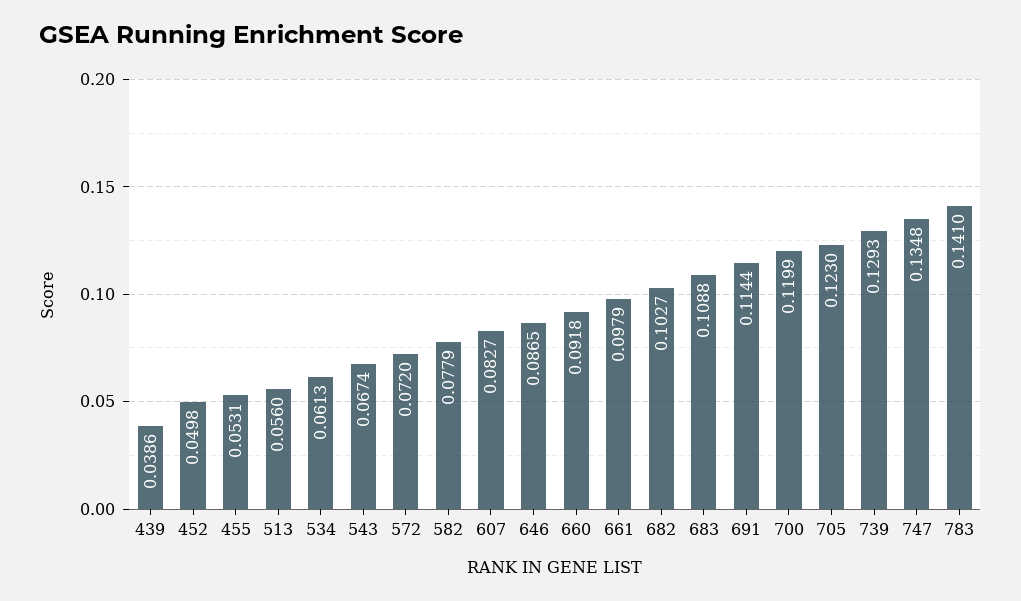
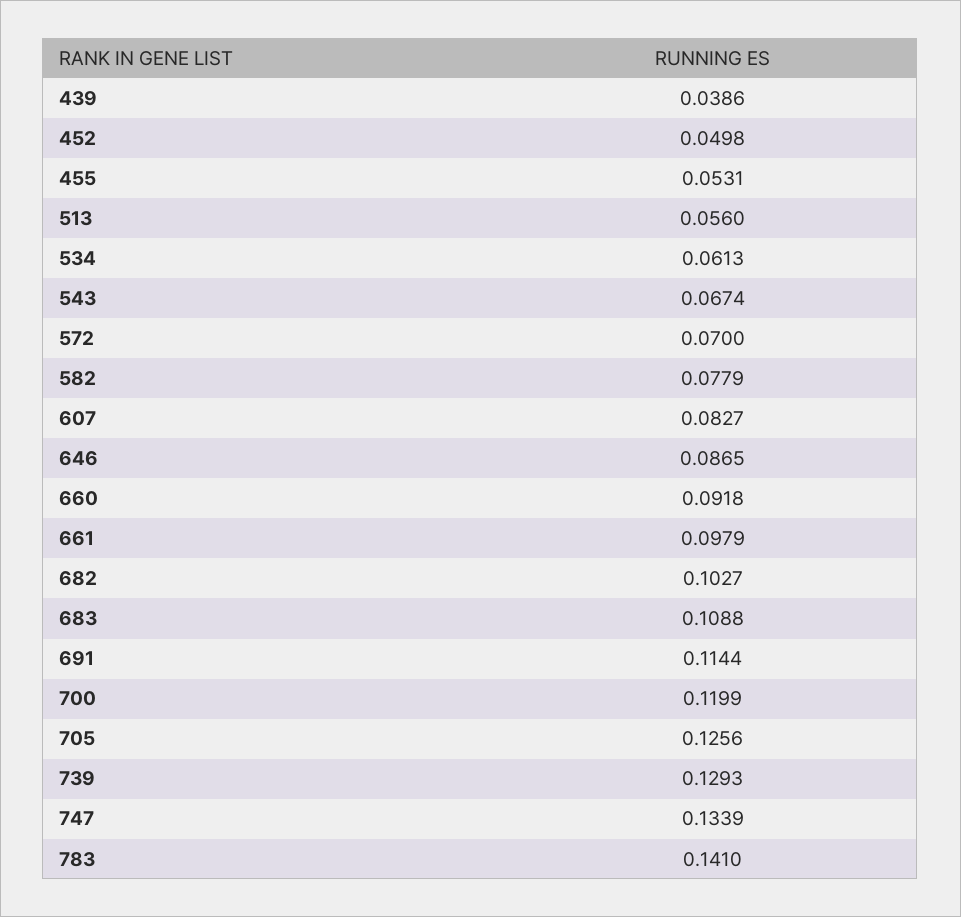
  {
    "439": 0.0386,
    "452": 0.0498,
    "455": 0.0531,
    "513": 0.056,
    "534": 0.0613,
    "543": 0.0674,
-   "572": 0.072,
+   "572": 0.07,
    "582": 0.0779,
    "607": 0.0827,
    "646": 0.0865,
    "660": 0.0918,
    "661": 0.0979,
    "682": 0.1027,
    "683": 0.1088,
    "691": 0.1144,
    "700": 0.1199,
-   "705": 0.123,
+   "705": 0.1256,
    "739": 0.1293,
-   "747": 0.1348,
+   "747": 0.1339,
    "783": 0.141
  }

